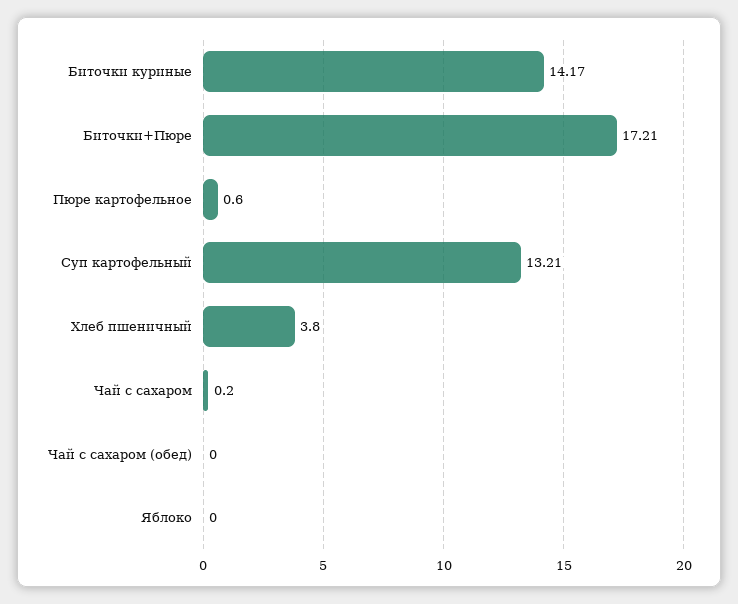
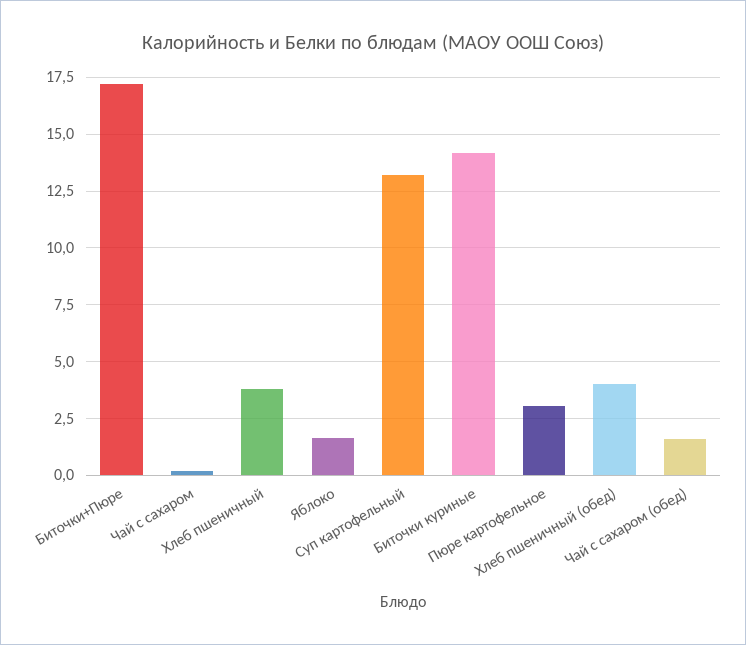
  {
    "Биточки куриные": 14.17,
    "Биточки+Пюре": 17.21,
-   "Пюре картофельное": 0.6,
+   "Пюре картофельное": 3,
    "Суп картофельный": 13.21,
    "Хлеб пшеничный": 3.8,
    "Чай с сахаром": 0.2,
-   "Чай с сахаром (обед)": 0,
+   "Чай с сахаром (обед)": 1.5,
-   "Яблоко": 0
+   "Яблоко": 1.5,
+   "Хлеб пшеничный (обед)": 4
  }

